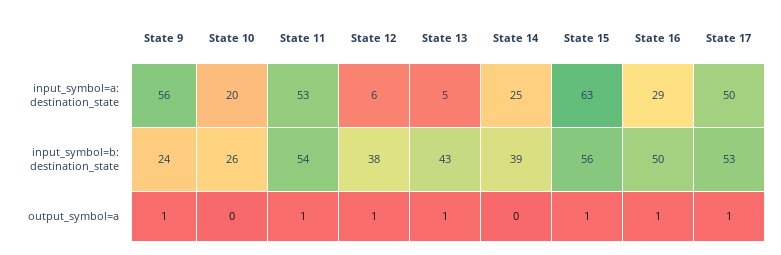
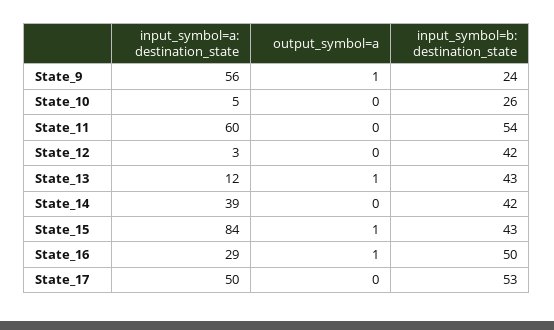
  {
    "State 9": {
      "input_symbol=a: destination_state": 56,
      "input_symbol=b: destination_state": 24,
      "output_symbol=a": 1
    },
    "State 10": {
-     "input_symbol=a: destination_state": 20,
+     "input_symbol=a: destination_state": 5,
      "input_symbol=b: destination_state": 26,
      "output_symbol=a": 0
    },
    "State 11": {
-     "input_symbol=a: destination_state": 53,
+     "input_symbol=a: destination_state": 60,
      "input_symbol=b: destination_state": 54,
-     "output_symbol=a": 1
+     "output_symbol=a": 0
    },
    "State 12": {
-     "input_symbol=a: destination_state": 6,
+     "input_symbol=a: destination_state": 3,
-     "input_symbol=b: destination_state": 38,
+     "input_symbol=b: destination_state": 42,
-     "output_symbol=a": 1
+     "output_symbol=a": 0
    },
    "State 13": {
-     "input_symbol=a: destination_state": 5,
+     "input_symbol=a: destination_state": 12,
      "input_symbol=b: destination_state": 43,
      "output_symbol=a": 1
    },
    "State 14": {
-     "input_symbol=a: destination_state": 25,
+     "input_symbol=a: destination_state": 39,
-     "input_symbol=b: destination_state": 39,
+     "input_symbol=b: destination_state": 42,
      "output_symbol=a": 0
    },
    "State 15": {
-     "input_symbol=a: destination_state": 63,
+     "input_symbol=a: destination_state": 84,
-     "input_symbol=b: destination_state": 56,
+     "input_symbol=b: destination_state": 43,
      "output_symbol=a": 1
    },
    "State 16": {
      "input_symbol=a: destination_state": 29,
      "input_symbol=b: destination_state": 50,
      "output_symbol=a": 1
    },
    "State 17": {
      "input_symbol=a: destination_state": 50,
      "input_symbol=b: destination_state": 53,
-     "output_symbol=a": 1
+     "output_symbol=a": 0
    }
  }

